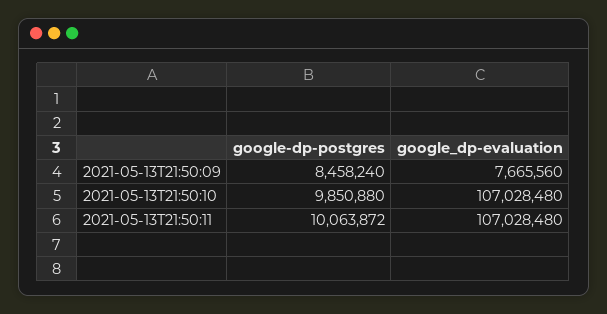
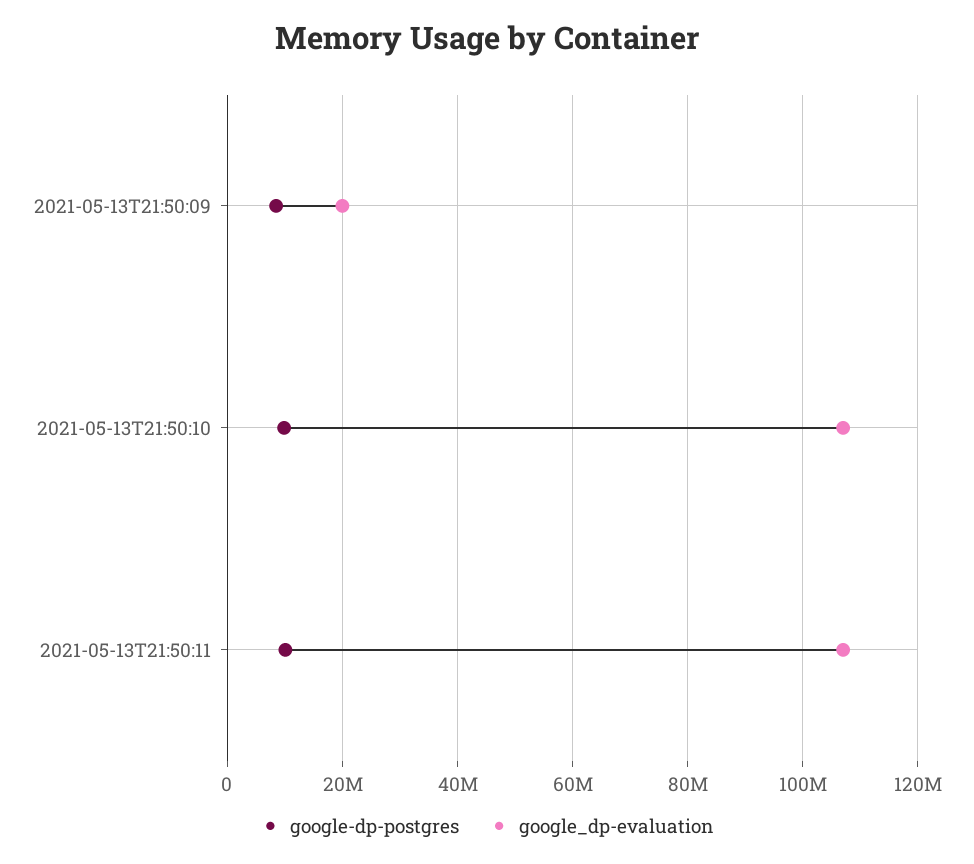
  {
    "google-dp-postgres": {
      "2021-05-13T21:50:09": 8458240,
      "2021-05-13T21:50:10": 9850880,
      "2021-05-13T21:50:11": 10063872
    },
    "google_dp-evaluation": {
-     "2021-05-13T21:50:09": 7665560,
+     "2021-05-13T21:50:09": 20000000,
      "2021-05-13T21:50:10": 107028480,
      "2021-05-13T21:50:11": 107028480
    }
  }

